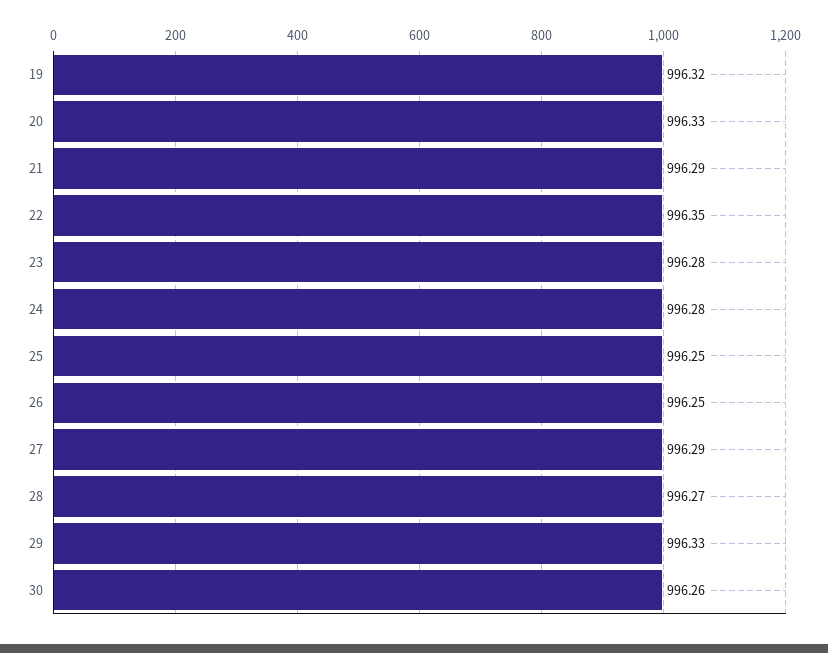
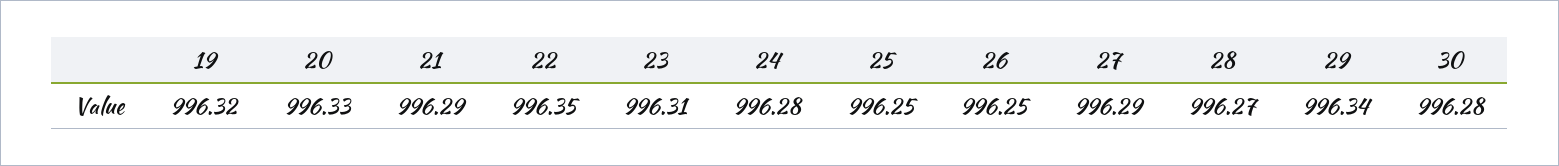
  {
    "19": 996.32,
    "20": 996.33,
    "21": 996.29,
    "22": 996.35,
-   "23": 996.28,
+   "23": 996.31,
    "24": 996.28,
    "25": 996.25,
    "26": 996.25,
    "27": 996.29,
    "28": 996.27,
-   "29": 996.33,
+   "29": 996.34,
-   "30": 996.26
+   "30": 996.28
  }

